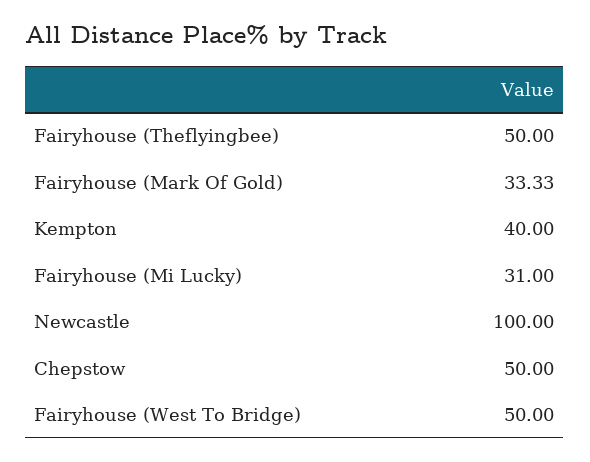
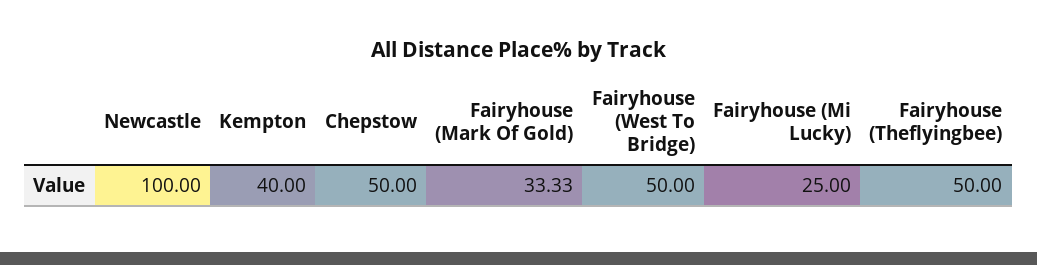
  {
    "Fairyhouse (Theflyingbee)": 50,
    "Fairyhouse (Mark Of Gold)": 33.33,
    "Kempton": 40,
-   "Fairyhouse (Mi Lucky)": 31,
+   "Fairyhouse (Mi Lucky)": 25,
    "Newcastle": 100,
    "Chepstow": 50,
    "Fairyhouse (West To Bridge)": 50
  }

